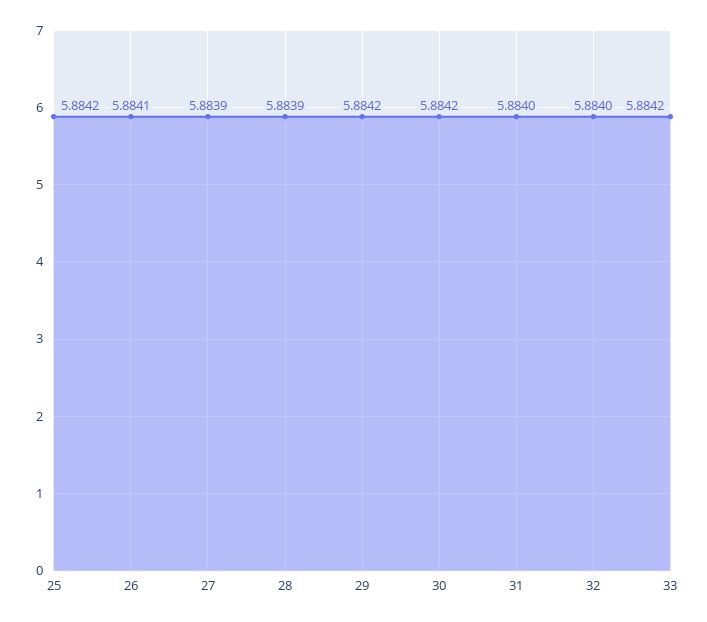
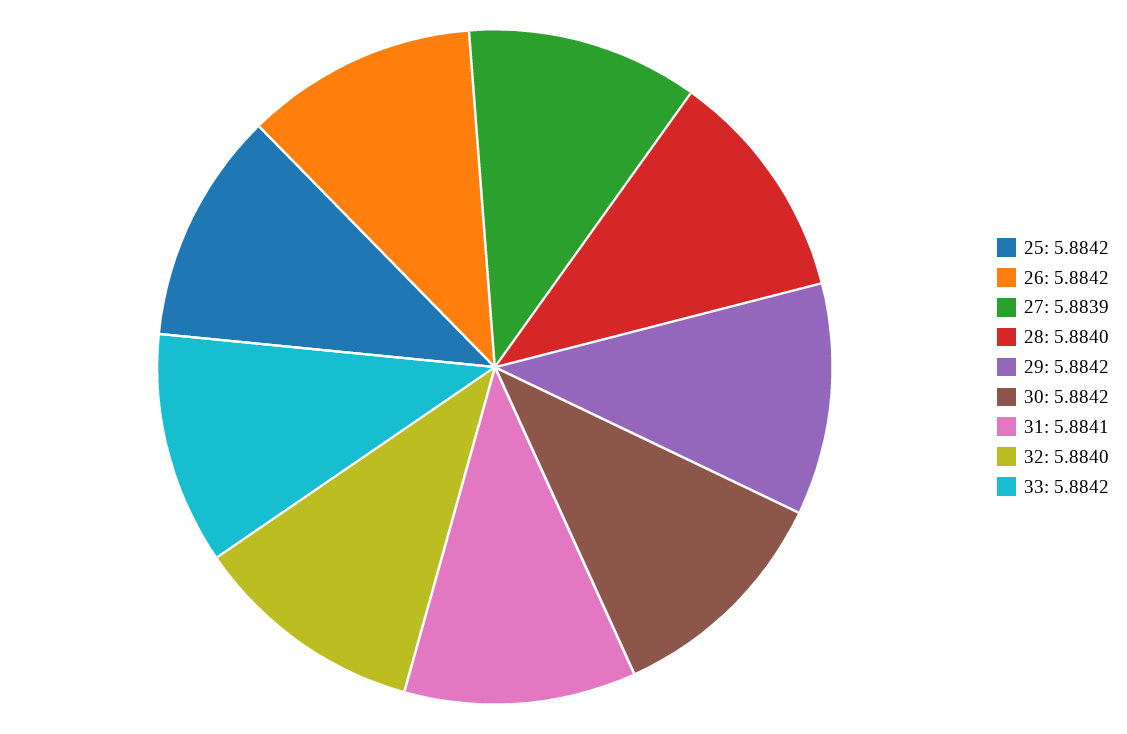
  {
    "25": 5.8842,
-   "26": 5.8841,
+   "26": 5.8842,
    "27": 5.8839,
-   "28": 5.8839,
+   "28": 5.884,
    "29": 5.8842,
    "30": 5.8842,
-   "31": 5.884,
+   "31": 5.8841,
    "32": 5.884,
    "33": 5.8842
  }

